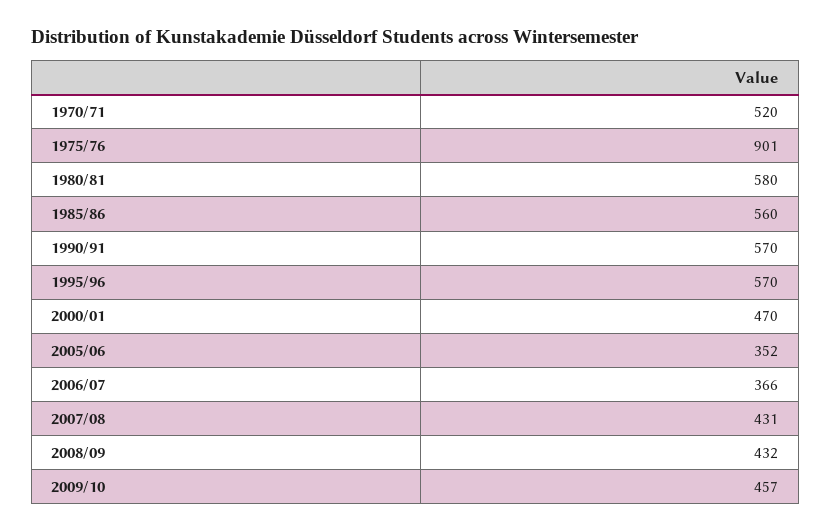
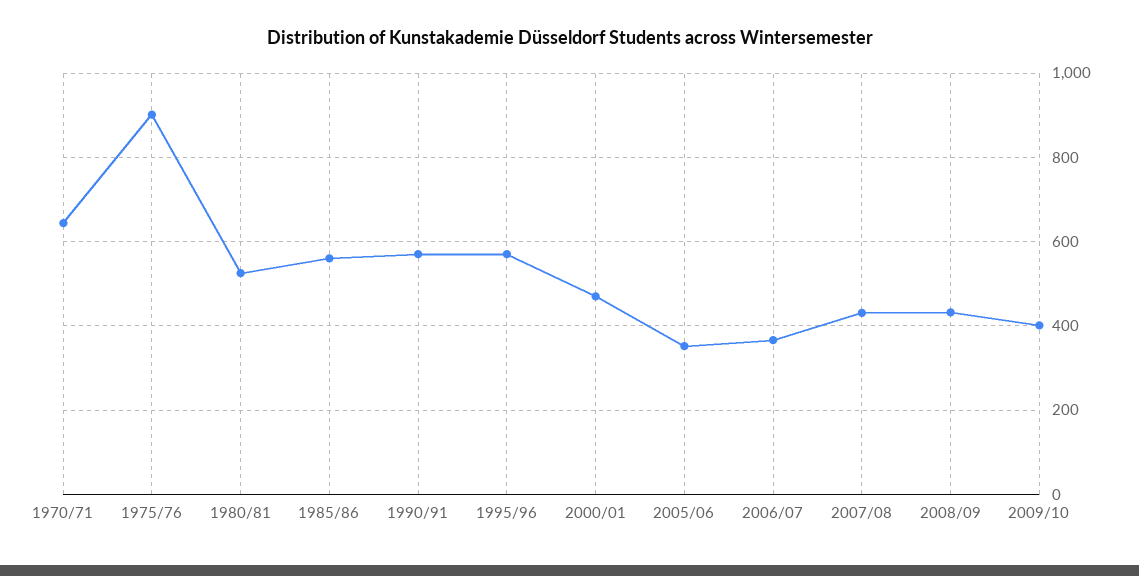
  {
-   "1970/71": 520,
+   "1970/71": 640,
    "1975/76": 901,
-   "1980/81": 580,
+   "1980/81": 520,
    "1985/86": 560,
    "1990/91": 570,
    "1995/96": 570,
    "2000/01": 470,
    "2005/06": 352,
    "2006/07": 366,
    "2007/08": 431,
    "2008/09": 432,
-   "2009/10": 457
+   "2009/10": 400
  }

